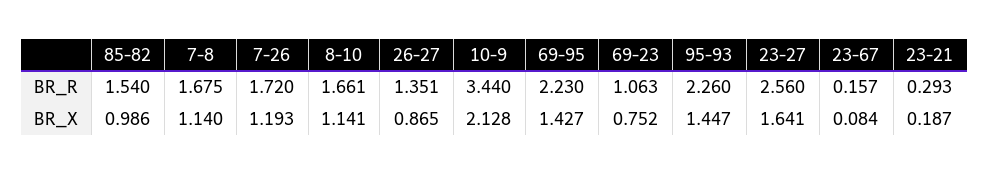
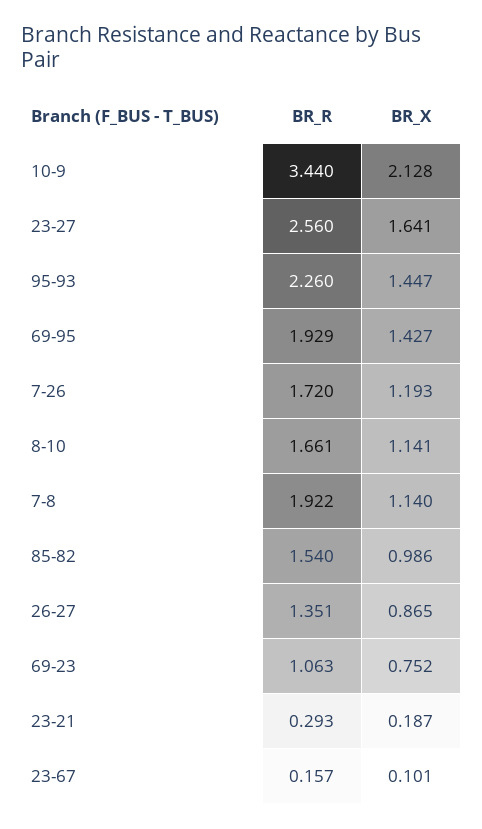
  {
    "85-82": {
      "BR_R": 1.54,
      "BR_X": 0.986
    },
    "7-8": {
-     "BR_R": 1.675,
+     "BR_R": 1.922,
      "BR_X": 1.14
    },
    "7-26": {
      "BR_R": 1.72,
      "BR_X": 1.193
    },
    "8-10": {
      "BR_R": 1.661,
      "BR_X": 1.141
    },
    "26-27": {
      "BR_R": 1.351,
      "BR_X": 0.865
    },
    "10-9": {
      "BR_R": 3.44,
      "BR_X": 2.128
    },
    "69-95": {
-     "BR_R": 2.23,
+     "BR_R": 1.929,
      "BR_X": 1.427
    },
    "69-23": {
      "BR_R": 1.063,
      "BR_X": 0.752
    },
    "95-93": {
      "BR_R": 2.26,
      "BR_X": 1.447
    },
    "23-27": {
      "BR_R": 2.56,
      "BR_X": 1.641
    },
    "23-67": {
      "BR_R": 0.157,
-     "BR_X": 0.084
+     "BR_X": 0.101
    },
    "23-21": {
      "BR_R": 0.293,
      "BR_X": 0.187
    }
  }

